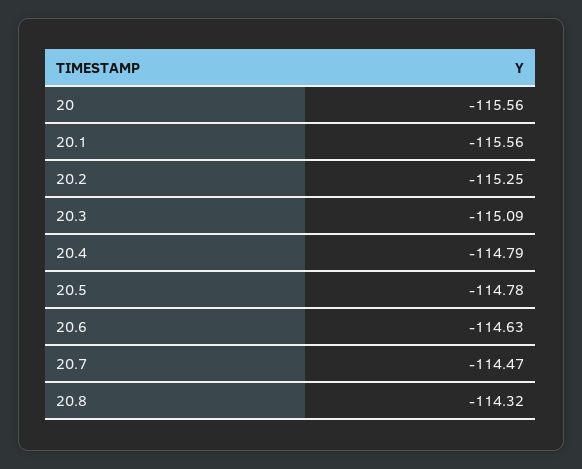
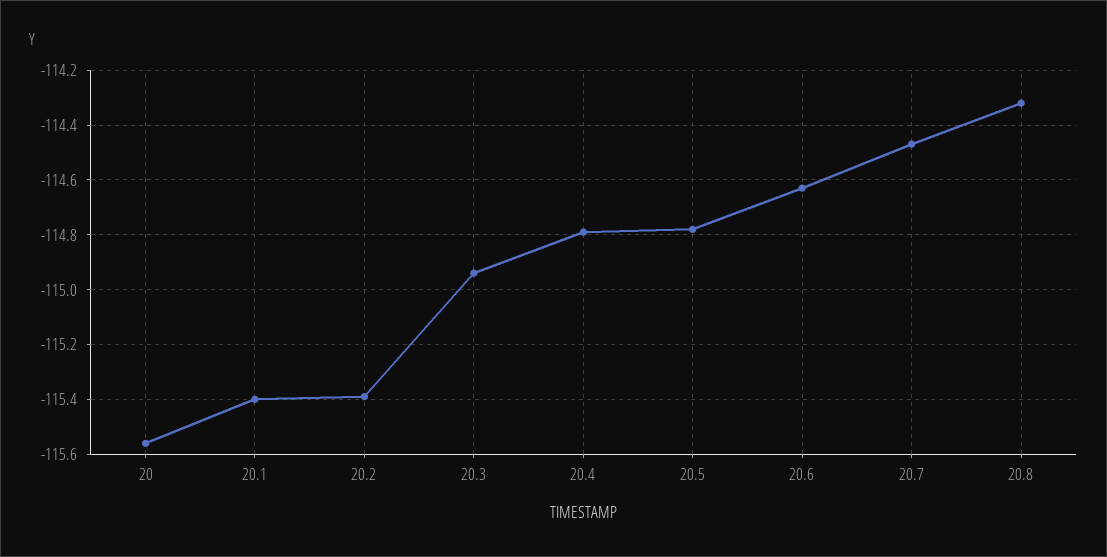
  {
    "20": -115.56,
-   "20.1": -115.56,
+   "20.1": -115.4,
-   "20.2": -115.25,
+   "20.2": -115.4,
-   "20.3": -115.09,
+   "20.3": -114.95,
    "20.4": -114.79,
    "20.5": -114.78,
    "20.6": -114.63,
    "20.7": -114.47,
    "20.8": -114.32
  }

